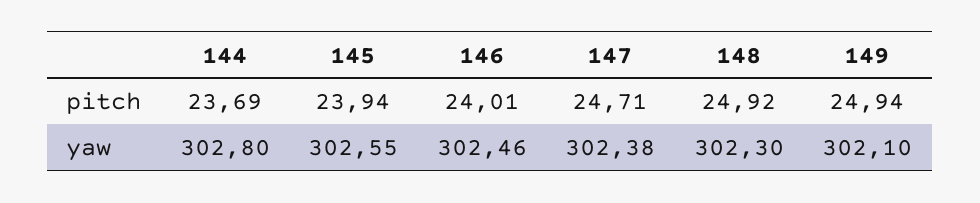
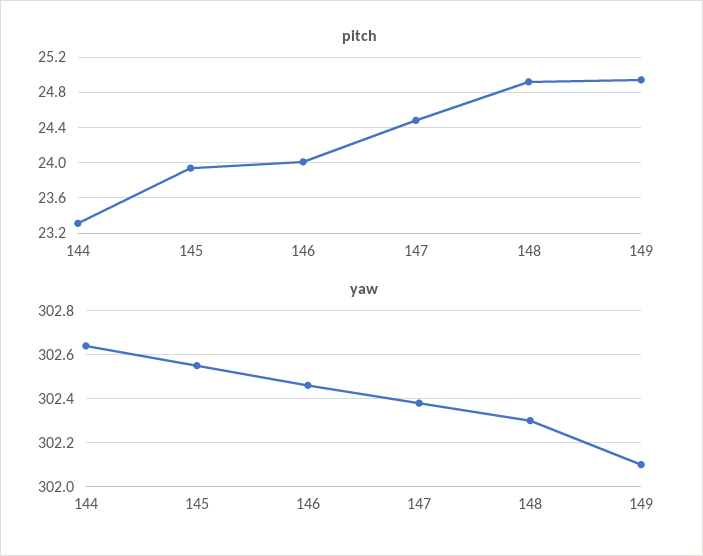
  {
    "pitch": {
-     "144": 23.69,
+     "144": 23.3,
      "145": 23.94,
      "146": 24.01,
-     "147": 24.71,
+     "147": 24.5,
      "148": 24.92,
      "149": 24.94
    },
    "yaw": {
-     "144": 302.8,
+     "144": 302.65,
      "145": 302.55,
      "146": 302.46,
      "147": 302.38,
      "148": 302.3,
      "149": 302.1
    }
  }

